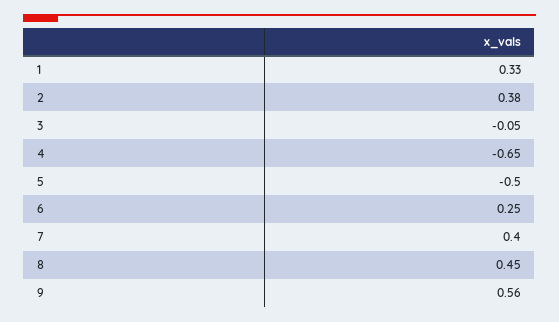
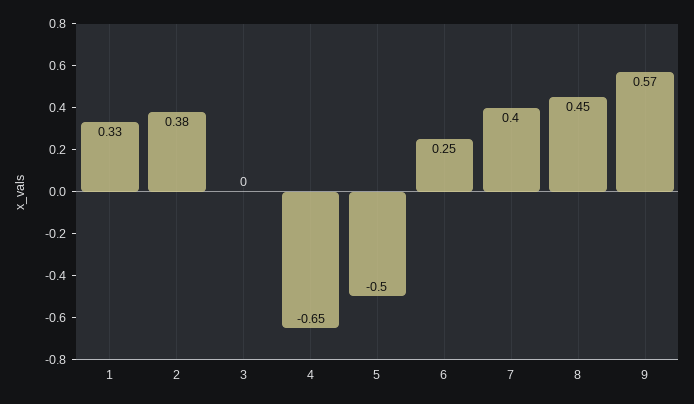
  {
    "1": 0.33,
    "2": 0.38,
-   "3": -0.05,
+   "3": 0,
    "4": -0.65,
    "5": -0.5,
    "6": 0.25,
    "7": 0.4,
    "8": 0.45,
-   "9": 0.56
+   "9": 0.57
  }

